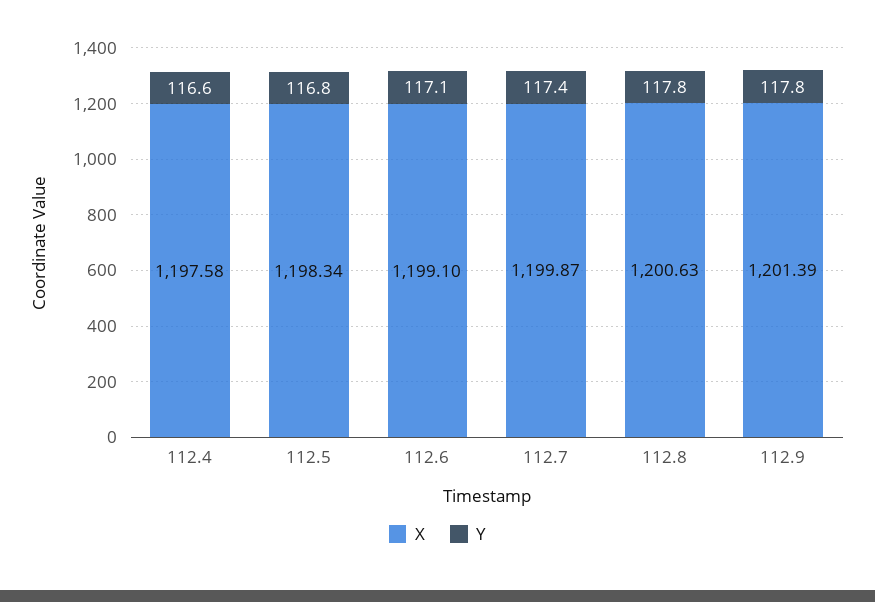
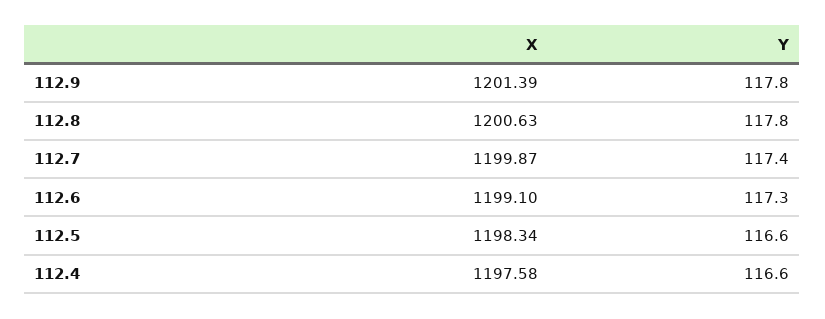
  {
    "X": {
      "112.4": 1197.58,
      "112.5": 1198.34,
      "112.6": 1199.1,
      "112.7": 1199.87,
      "112.8": 1200.63,
      "112.9": 1201.39
    },
    "Y": {
      "112.4": 116.6,
-     "112.5": 116.8,
+     "112.5": 116.6,
-     "112.6": 117.1,
+     "112.6": 117.3,
      "112.7": 117.4,
      "112.8": 117.8,
      "112.9": 117.8
    }
  }

